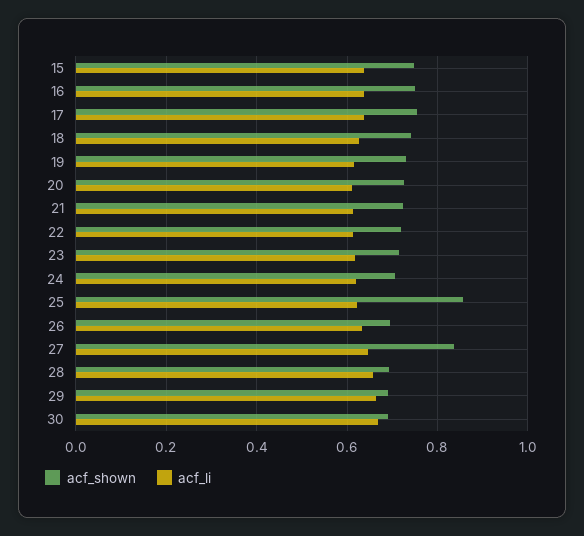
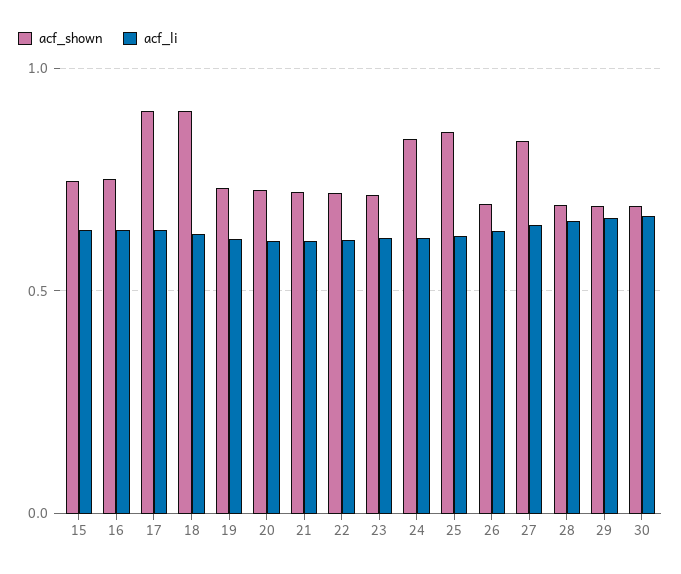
  {
    "acf_shown": {
      "15": 0.74,
      "16": 0.76,
-     "17": 0.76,
+     "17": 0.9,
-     "18": 0.74,
+     "18": 0.9,
      "19": 0.74,
      "20": 0.72,
      "21": 0.72,
      "22": 0.72,
      "23": 0.72,
-     "24": 0.7,
+     "24": 0.85,
      "25": 0.86,
      "26": 0.7,
      "27": 0.84,
      "28": 0.7,
      "29": 0.7,
      "30": 0.7
    },
    "acf_li": {
      "15": 0.64,
      "16": 0.64,
      "17": 0.64,
      "18": 0.62,
      "19": 0.62,
      "20": 0.62,
      "21": 0.62,
      "22": 0.62,
      "23": 0.62,
      "24": 0.62,
      "25": 0.62,
      "26": 0.64,
      "27": 0.64,
      "28": 0.66,
      "29": 0.66,
      "30": 0.66
    }
  }

